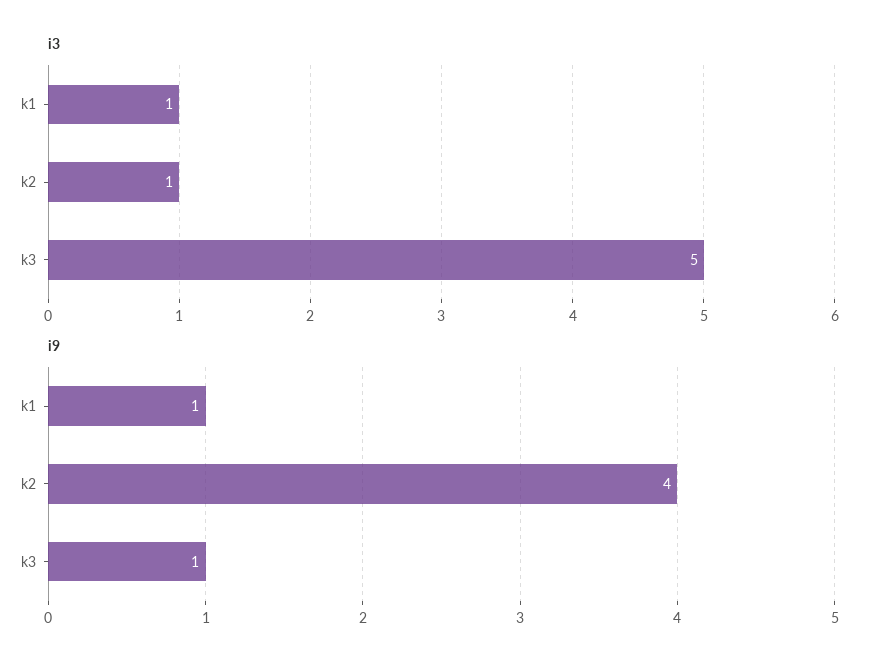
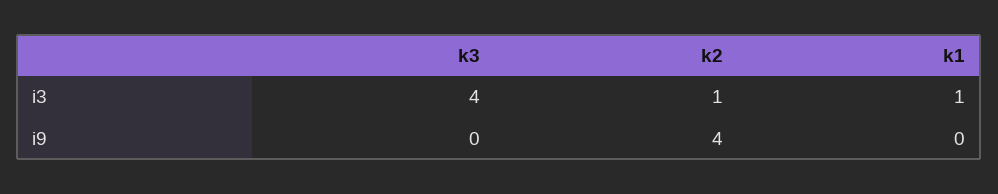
  {
    "i3": {
      "k1": 1,
      "k2": 1,
-     "k3": 5
+     "k3": 4
    },
    "i9": {
-     "k1": 1,
+     "k1": 0,
      "k2": 4,
-     "k3": 1
+     "k3": 0
    }
  }

